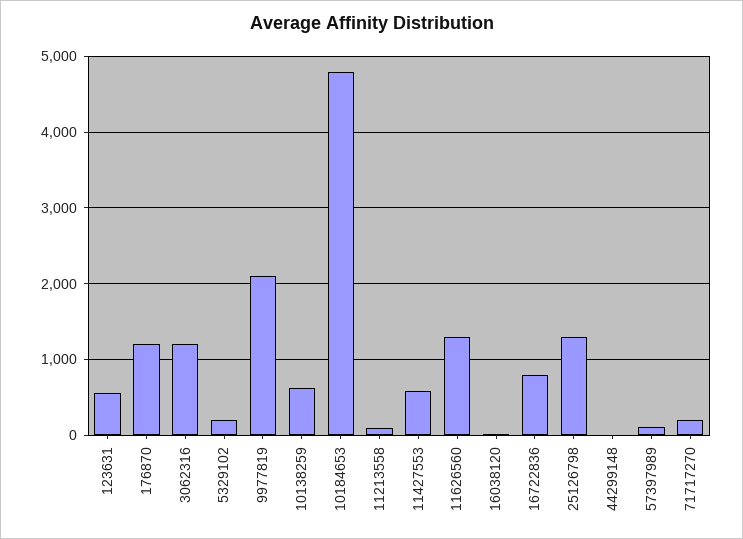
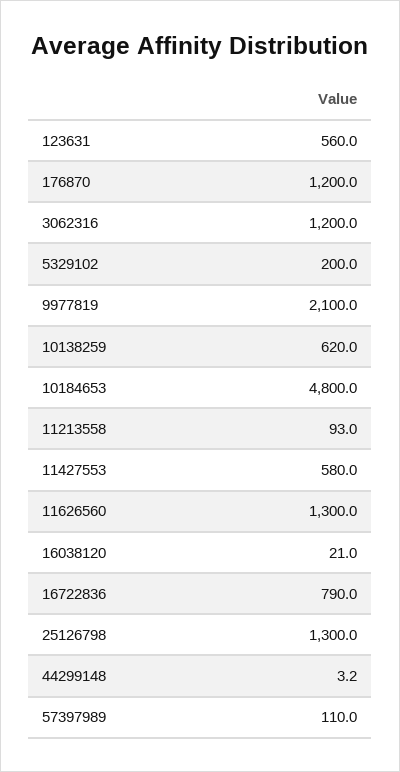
  {
    "123631": 560,
    "176870": 1200,
    "3062316": 1200,
    "5329102": 200,
    "9977819": 2100,
    "10138259": 620,
    "10184653": 4800,
    "11213558": 93,
    "11427553": 580,
    "11626560": 1300,
    "16038120": 21,
    "16722836": 790,
    "25126798": 1300,
    "44299148": 3.2,
-   "57397989": 110,
+   "57397989": 110
-   "71717270": 200
  }

